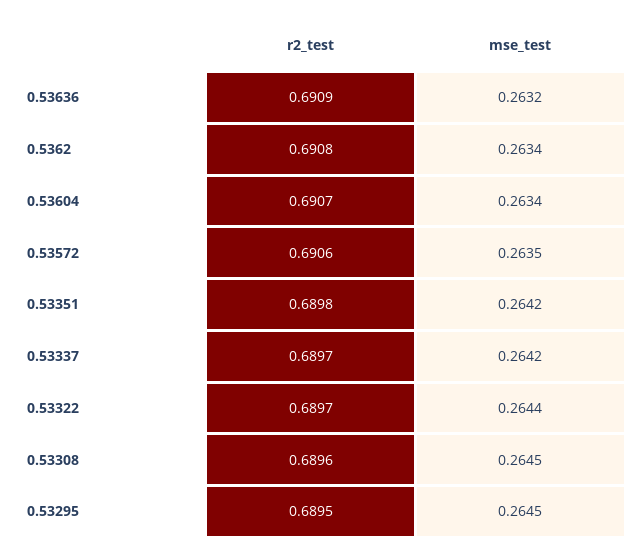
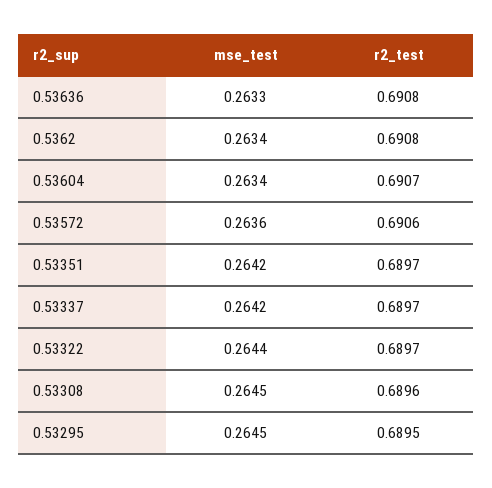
  {
    "r2_test": {
-     "0.53636": 0.6909,
+     "0.53636": 0.6908,
      "0.5362": 0.6908,
      "0.53604": 0.6907,
      "0.53572": 0.6906,
-     "0.53351": 0.6898,
+     "0.53351": 0.6897,
      "0.53337": 0.6897,
      "0.53322": 0.6897,
      "0.53308": 0.6896,
      "0.53295": 0.6895
    },
    "mse_test": {
-     "0.53636": 0.2632,
+     "0.53636": 0.2633,
      "0.5362": 0.2634,
      "0.53604": 0.2634,
-     "0.53572": 0.2635,
+     "0.53572": 0.2636,
      "0.53351": 0.2642,
      "0.53337": 0.2642,
      "0.53322": 0.2644,
      "0.53308": 0.2645,
      "0.53295": 0.2645
    }
  }

